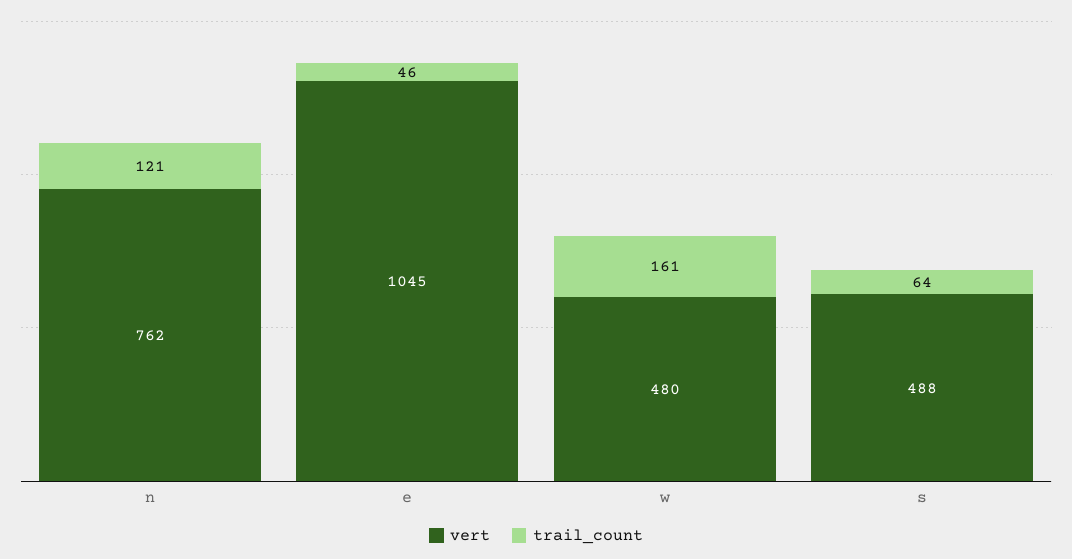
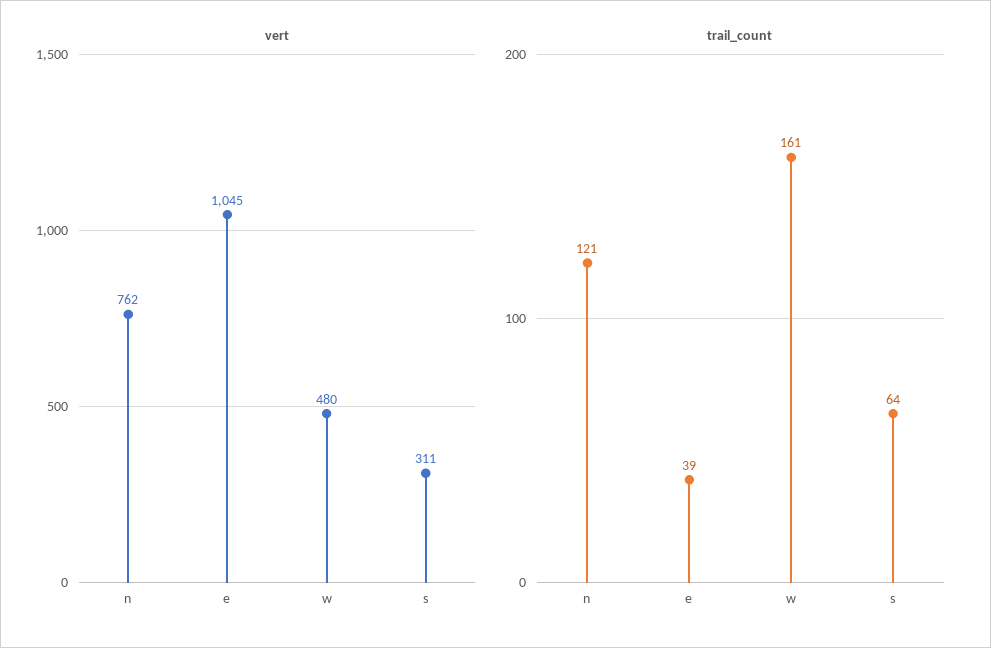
  {
    "vert": {
      "n": 762,
      "e": 1045,
      "w": 480,
-     "s": 488
+     "s": 311
    },
    "trail_count": {
      "n": 121,
-     "e": 46,
+     "e": 39,
      "w": 161,
      "s": 64
    }
  }

